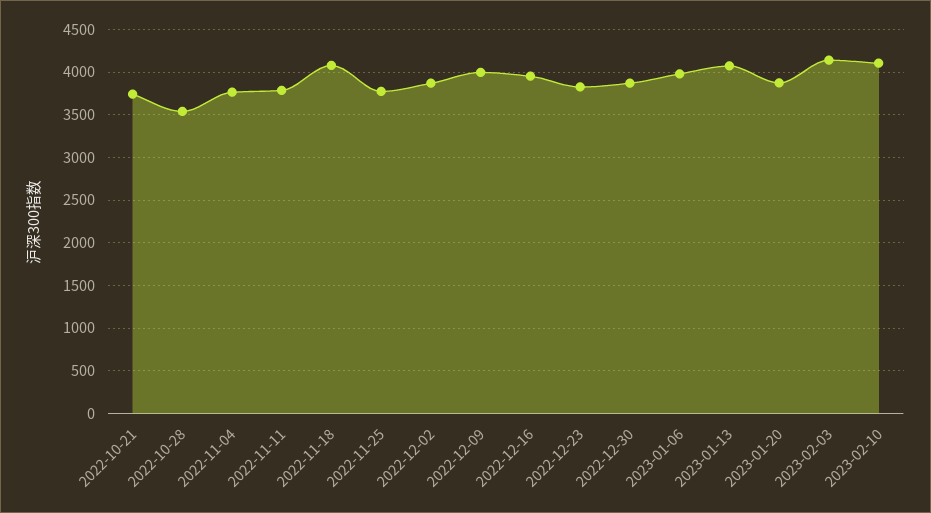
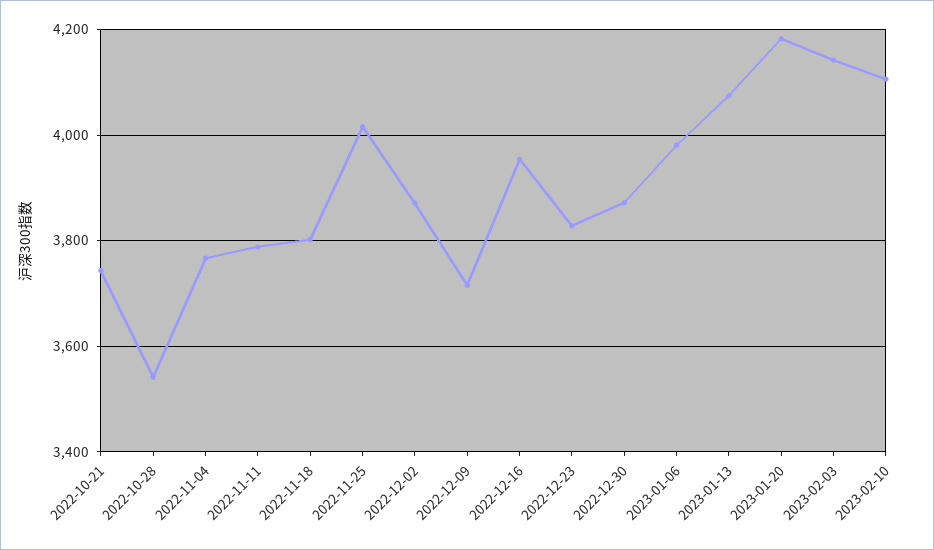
  {
    "2022-10-21": 3740,
    "2022-10-28": 3540,
    "2022-11-04": 3760,
    "2022-11-11": 3780,
-   "2022-11-18": 4100,
+   "2022-11-18": 3800,
-   "2022-11-25": 3800,
+   "2022-11-25": 4020,
    "2022-12-02": 3880,
-   "2022-12-09": 4000,
+   "2022-12-09": 3720,
    "2022-12-16": 3960,
    "2022-12-23": 3820,
    "2022-12-30": 3880,
    "2023-01-06": 3980,
    "2023-01-13": 4080,
-   "2023-01-20": 3900,
+   "2023-01-20": 4180,
    "2023-02-03": 4140,
    "2023-02-10": 4100
  }

